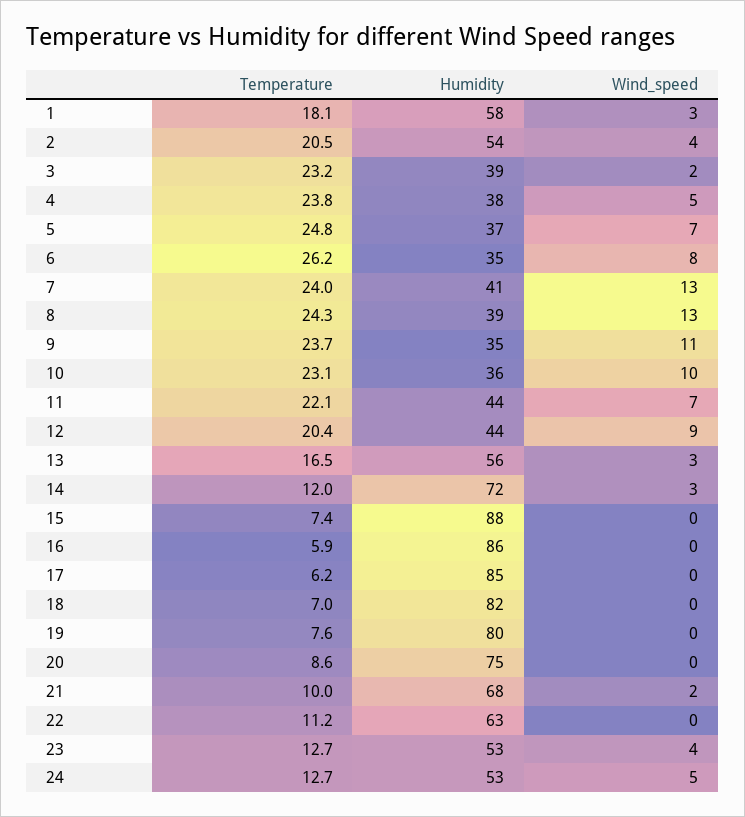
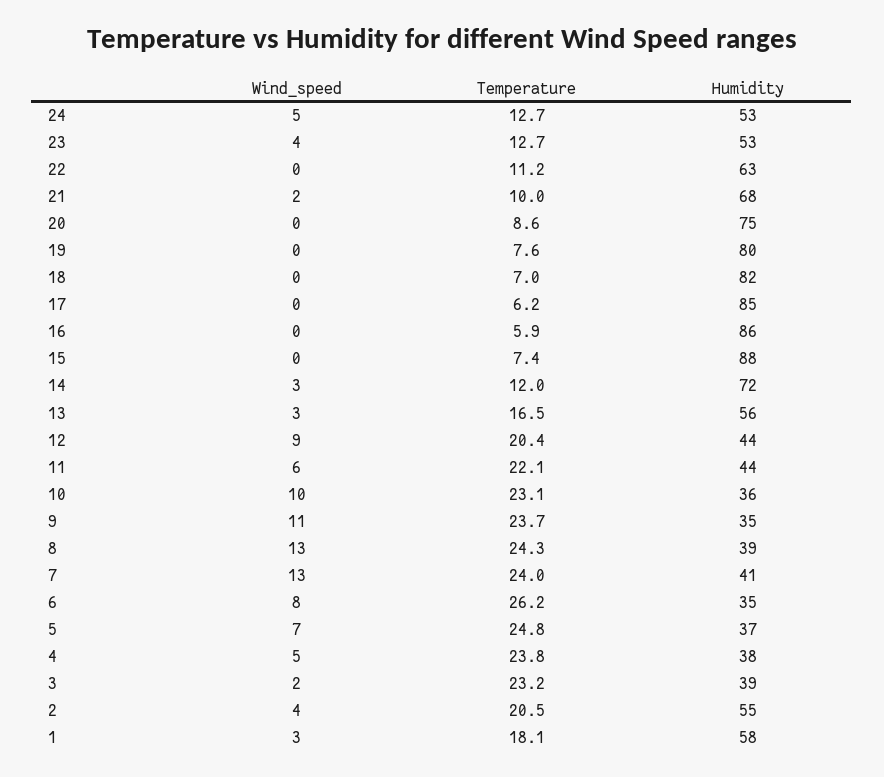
  {
    "Temperature": {
      "1": 18.1,
      "2": 20.5,
      "3": 23.2,
      "4": 23.8,
      "5": 24.8,
      "6": 26.2,
      "7": 24,
      "8": 24.3,
      "9": 23.7,
      "10": 23.1,
      "11": 22.1,
      "12": 20.4,
      "13": 16.5,
      "14": 12,
      "15": 7.4,
      "16": 5.9,
      "17": 6.2,
      "18": 7,
      "19": 7.6,
      "20": 8.6,
      "21": 10,
      "22": 11.2,
      "23": 12.7,
      "24": 12.7
    },
    "Humidity": {
      "1": 58,
-     "2": 54,
+     "2": 55,
      "3": 39,
      "4": 38,
      "5": 37,
      "6": 35,
      "7": 41,
      "8": 39,
      "9": 35,
      "10": 36,
      "11": 44,
      "12": 44,
      "13": 56,
      "14": 72,
      "15": 88,
      "16": 86,
      "17": 85,
      "18": 82,
      "19": 80,
      "20": 75,
      "21": 68,
      "22": 63,
      "23": 53,
      "24": 53
    },
    "Wind_speed": {
      "1": 3,
      "2": 4,
      "3": 2,
      "4": 5,
      "5": 7,
      "6": 8,
      "7": 13,
      "8": 13,
      "9": 11,
      "10": 10,
-     "11": 7,
+     "11": 6,
      "12": 9,
      "13": 3,
      "14": 3,
      "15": 0,
      "16": 0,
      "17": 0,
      "18": 0,
      "19": 0,
      "20": 0,
      "21": 2,
      "22": 0,
      "23": 4,
      "24": 5
    }
  }

